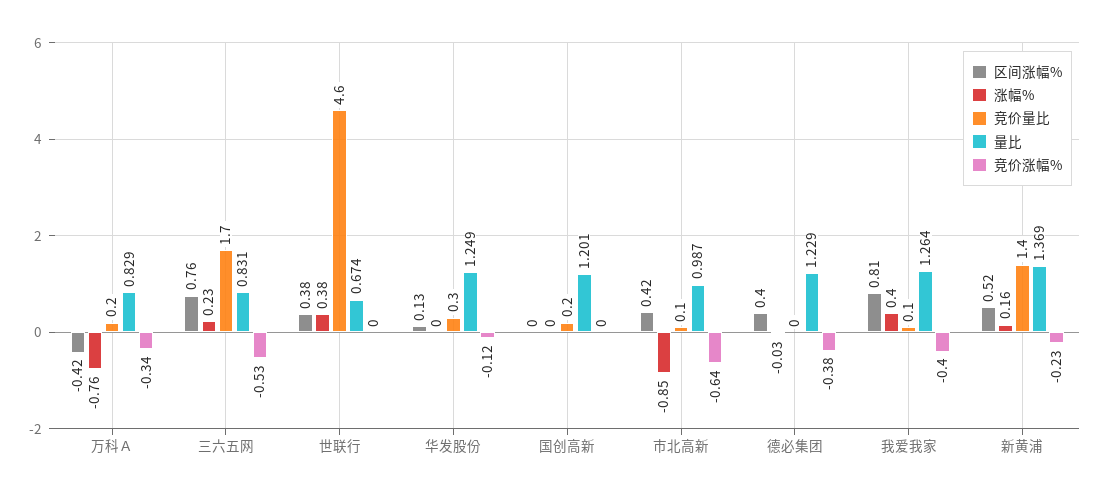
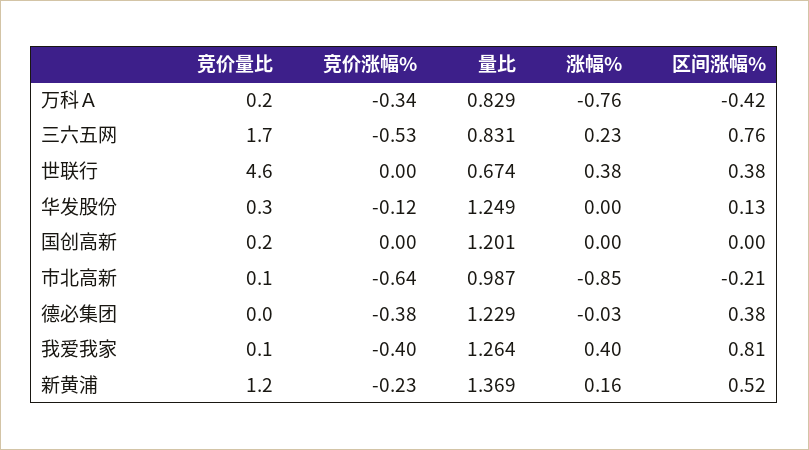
  {
    "区间涨幅%": {
      "万科Ａ": -0.42,
      "三六五网": 0.76,
      "世联行": 0.38,
      "华发股份": 0.13,
      "国创高新": 0,
-     "市北高新": 0.42,
+     "市北高新": -0.21,
-     "德必集团": 0.4,
+     "德必集团": 0.38,
      "我爱我家": 0.81,
      "新黄浦": 0.52
    },
    "涨幅%": {
      "万科Ａ": -0.76,
      "三六五网": 0.23,
      "世联行": 0.38,
      "华发股份": 0,
      "国创高新": 0,
      "市北高新": -0.85,
      "德必集团": -0.03,
      "我爱我家": 0.4,
      "新黄浦": 0.16
    },
    "竞价量比": {
      "万科Ａ": 0.2,
      "三六五网": 1.7,
      "世联行": 4.6,
      "华发股份": 0.3,
      "国创高新": 0.2,
      "市北高新": 0.1,
      "德必集团": 0,
      "我爱我家": 0.1,
-     "新黄浦": 1.4
+     "新黄浦": 1.2
    },
    "量比": {
      "万科Ａ": 0.829,
      "三六五网": 0.831,
      "世联行": 0.674,
      "华发股份": 1.249,
      "国创高新": 1.201,
      "市北高新": 0.987,
      "德必集团": 1.229,
      "我爱我家": 1.264,
      "新黄浦": 1.369
    },
    "竞价涨幅%": {
      "万科Ａ": -0.34,
      "三六五网": -0.53,
      "世联行": 0,
      "华发股份": -0.12,
      "国创高新": 0,
      "市北高新": -0.64,
      "德必集团": -0.38,
      "我爱我家": -0.4,
      "新黄浦": -0.23
    }
  }

